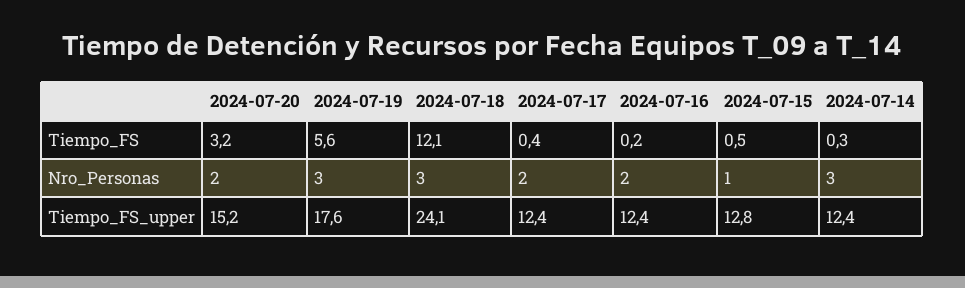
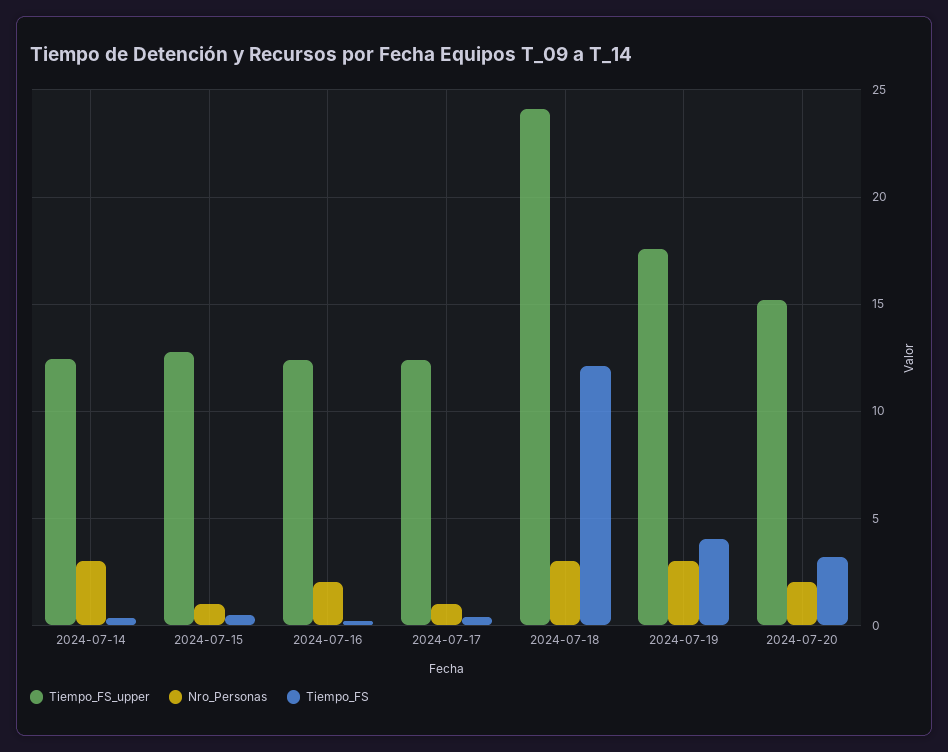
  {
    "Tiempo_FS": {
      "2024-07-20": 3.2,
-     "2024-07-19": 5.6,
+     "2024-07-19": 4,
      "2024-07-18": 12.1,
      "2024-07-17": 0.4,
      "2024-07-16": 0.2,
      "2024-07-15": 0.5,
      "2024-07-14": 0.3
    },
    "Nro_Personas": {
      "2024-07-20": 2,
      "2024-07-19": 3,
      "2024-07-18": 3,
-     "2024-07-17": 2,
+     "2024-07-17": 1,
      "2024-07-16": 2,
      "2024-07-15": 1,
      "2024-07-14": 3
    },
    "Tiempo_FS_upper": {
      "2024-07-20": 15.2,
      "2024-07-19": 17.6,
      "2024-07-18": 24.1,
      "2024-07-17": 12.4,
      "2024-07-16": 12.4,
      "2024-07-15": 12.8,
      "2024-07-14": 12.4
    }
  }

